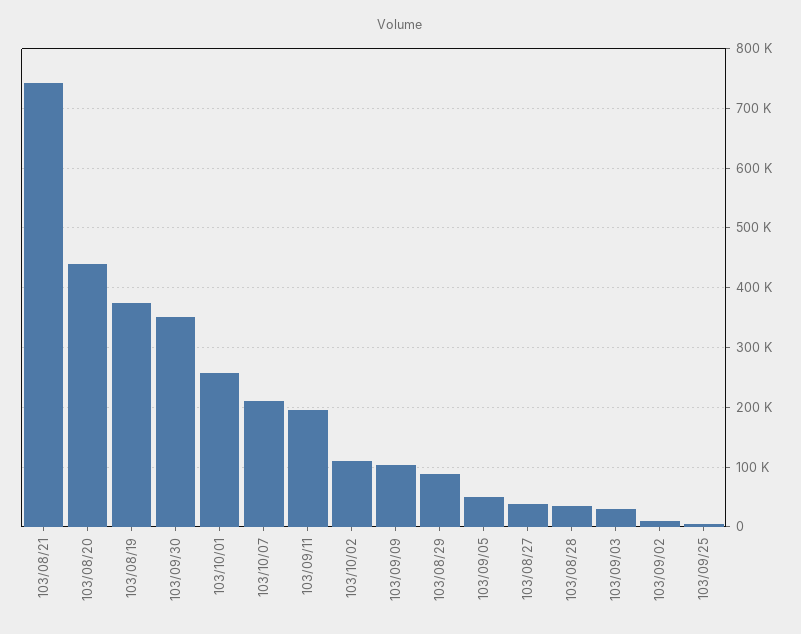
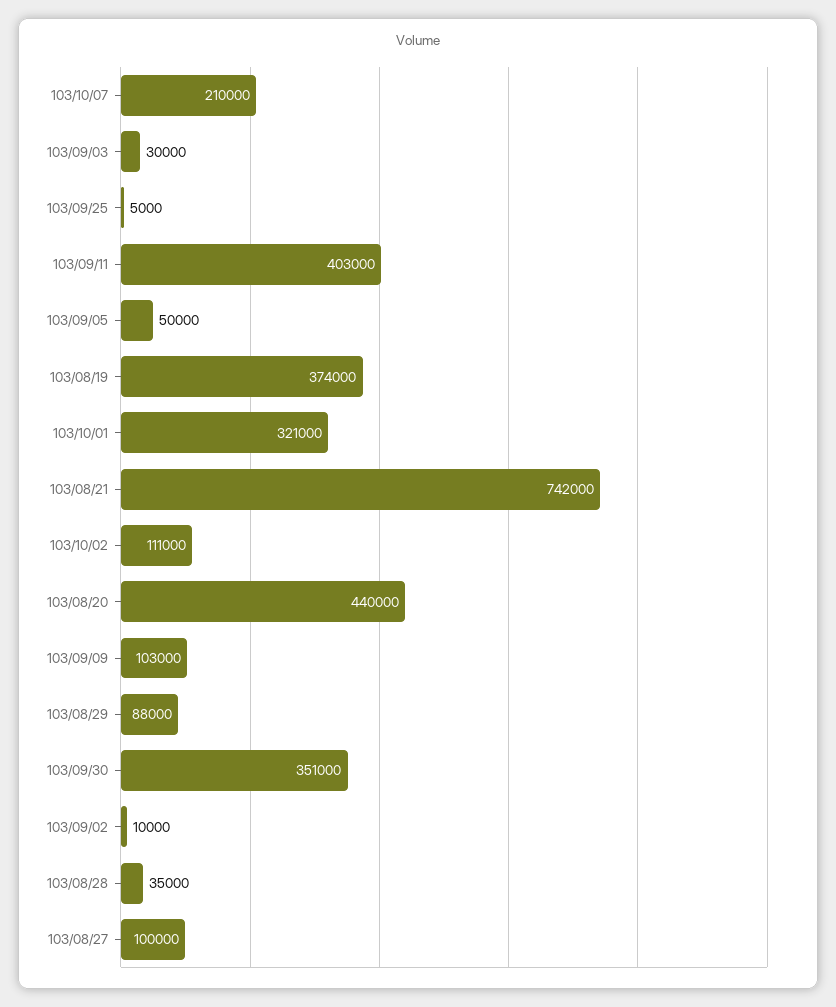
  {
    "103/08/21": 742000,
    "103/08/20": 440000,
    "103/08/19": 374000,
    "103/09/30": 351000,
-   "103/10/01": 260000,
+   "103/10/01": 321000,
    "103/10/07": 210000,
-   "103/09/11": 200000,
+   "103/09/11": 403000,
    "103/10/02": 111000,
    "103/09/09": 103000,
    "103/08/29": 88000,
    "103/09/05": 50000,
-   "103/08/27": 40000,
+   "103/08/27": 100000,
    "103/08/28": 35000,
    "103/09/03": 30000,
    "103/09/02": 10000,
    "103/09/25": 5000
  }

